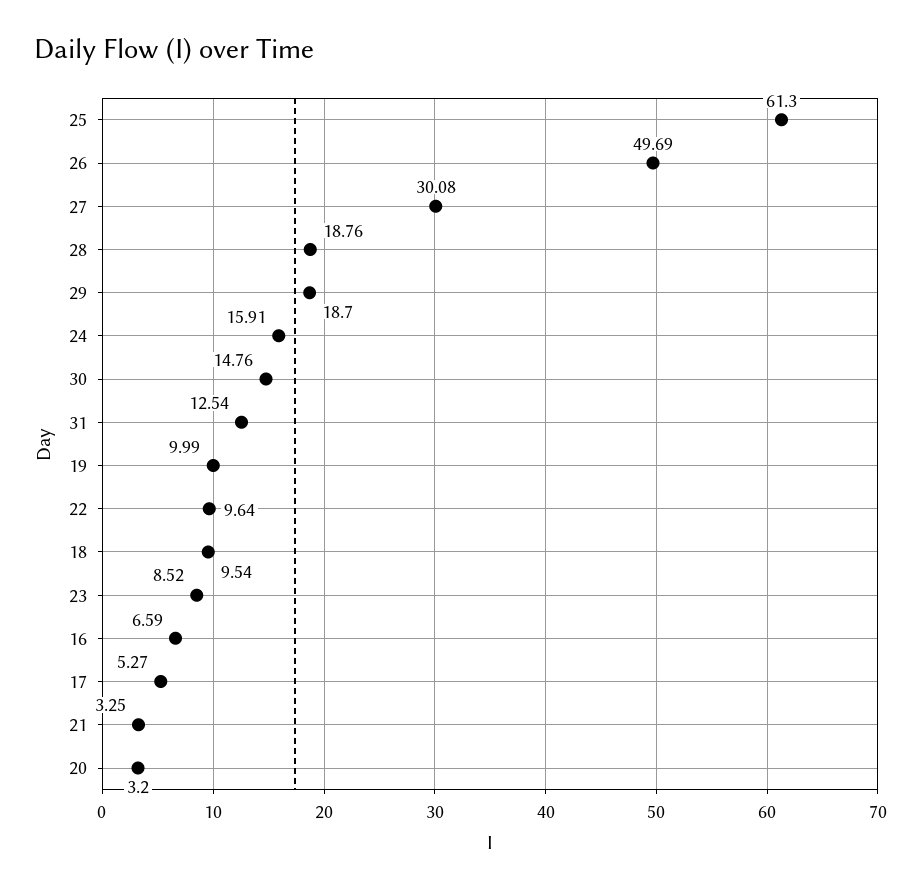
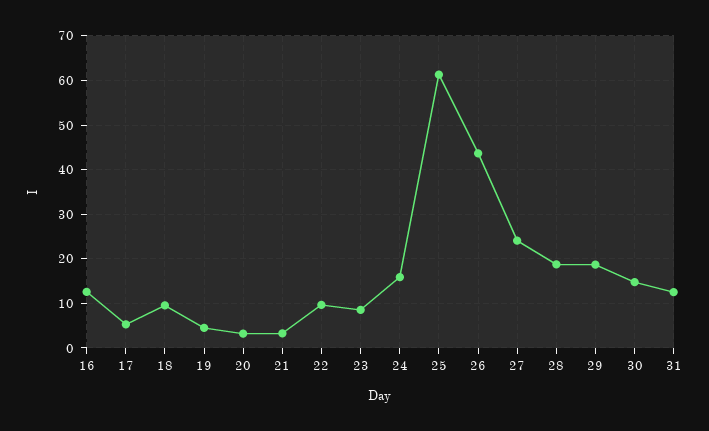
  {
    "25": 61.3,
-   "26": 49.69,
+   "26": 44,
-   "27": 30.08,
+   "27": 24,
    "28": 18.76,
    "29": 18.7,
    "24": 15.91,
    "30": 14.76,
    "31": 12.54,
-   "19": 9.99,
+   "19": 4,
    "22": 9.64,
    "18": 9.54,
    "23": 8.52,
-   "16": 6.59,
+   "16": 12,
    "17": 5.27,
    "21": 3.25,
    "20": 3.2
  }

